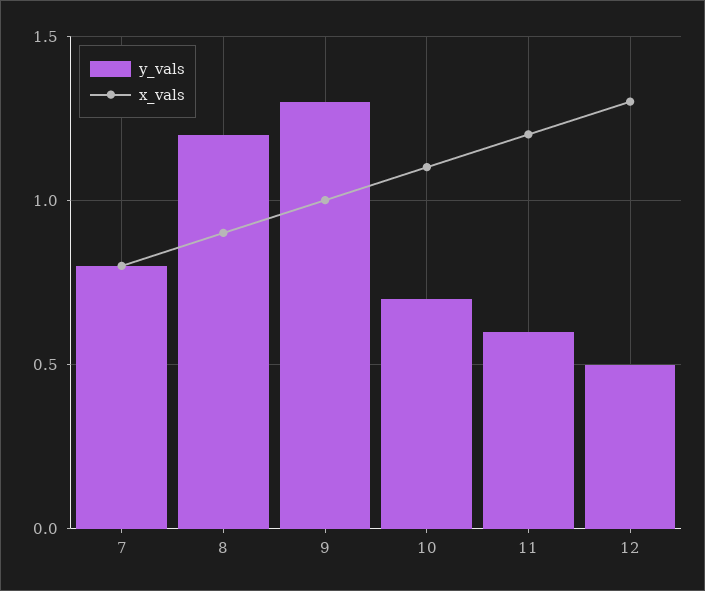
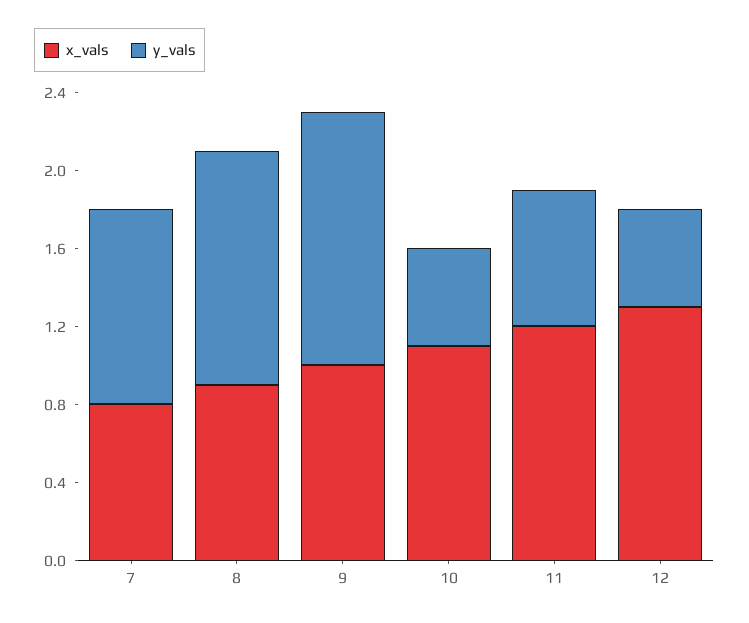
  {
    "y_vals": {
-     "7": 0.8,
+     "7": 1,
      "8": 1.2,
      "9": 1.3,
-     "10": 0.7,
+     "10": 0.5,
-     "11": 0.6,
+     "11": 0.7,
      "12": 0.5
    },
    "x_vals": {
      "7": 0.8,
      "8": 0.9,
      "9": 1,
      "10": 1.1,
      "11": 1.2,
      "12": 1.3
    }
  }

